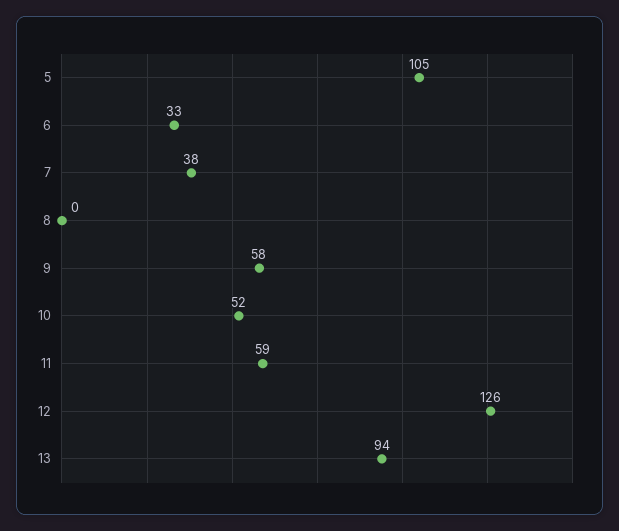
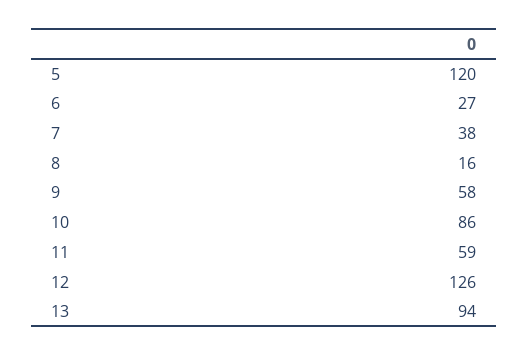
  {
-   "5": 105,
+   "5": 120,
-   "6": 33,
+   "6": 27,
    "7": 38,
-   "8": 0,
+   "8": 16,
    "9": 58,
-   "10": 52,
+   "10": 86,
    "11": 59,
    "12": 126,
    "13": 94
  }

